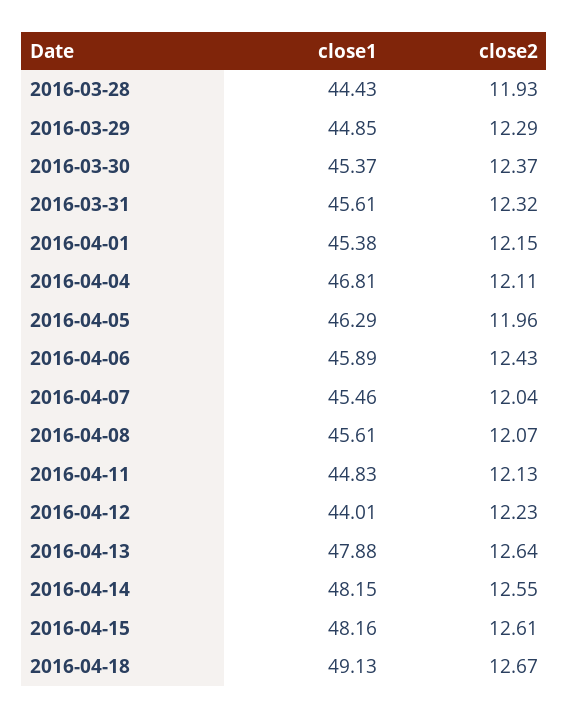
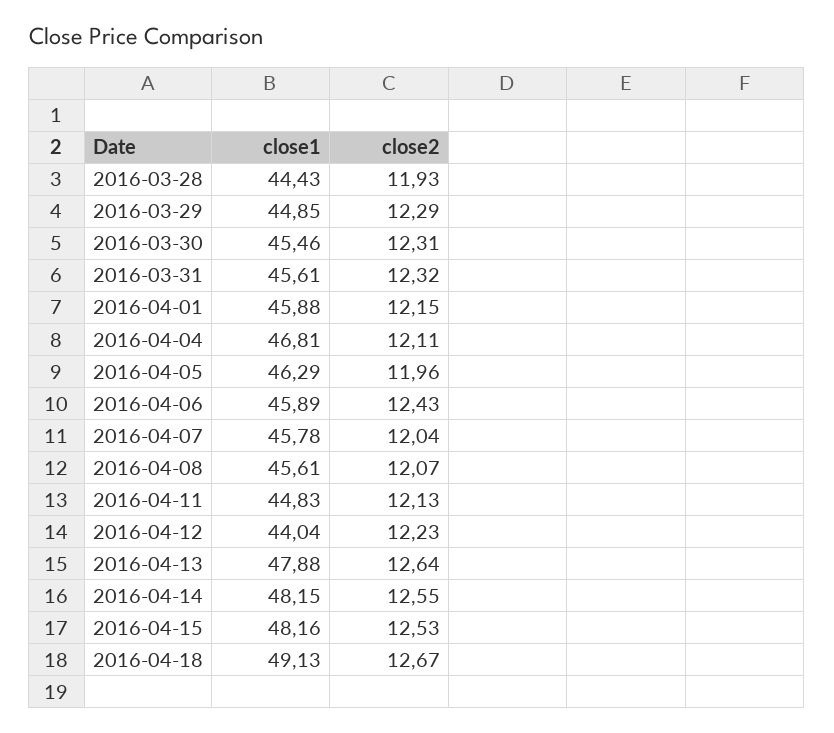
  {
    "close1": {
      "2016-03-28": 44.43,
      "2016-03-29": 44.85,
-     "2016-03-30": 45.37,
+     "2016-03-30": 45.46,
      "2016-03-31": 45.61,
-     "2016-04-01": 45.38,
+     "2016-04-01": 45.88,
      "2016-04-04": 46.81,
      "2016-04-05": 46.29,
      "2016-04-06": 45.89,
-     "2016-04-07": 45.46,
+     "2016-04-07": 45.78,
      "2016-04-08": 45.61,
      "2016-04-11": 44.83,
-     "2016-04-12": 44.01,
+     "2016-04-12": 44.04,
      "2016-04-13": 47.88,
      "2016-04-14": 48.15,
      "2016-04-15": 48.16,
      "2016-04-18": 49.13
    },
    "close2": {
      "2016-03-28": 11.93,
      "2016-03-29": 12.29,
-     "2016-03-30": 12.37,
+     "2016-03-30": 12.31,
      "2016-03-31": 12.32,
      "2016-04-01": 12.15,
      "2016-04-04": 12.11,
      "2016-04-05": 11.96,
      "2016-04-06": 12.43,
      "2016-04-07": 12.04,
      "2016-04-08": 12.07,
      "2016-04-11": 12.13,
      "2016-04-12": 12.23,
      "2016-04-13": 12.64,
      "2016-04-14": 12.55,
-     "2016-04-15": 12.61,
+     "2016-04-15": 12.53,
      "2016-04-18": 12.67
    }
  }

